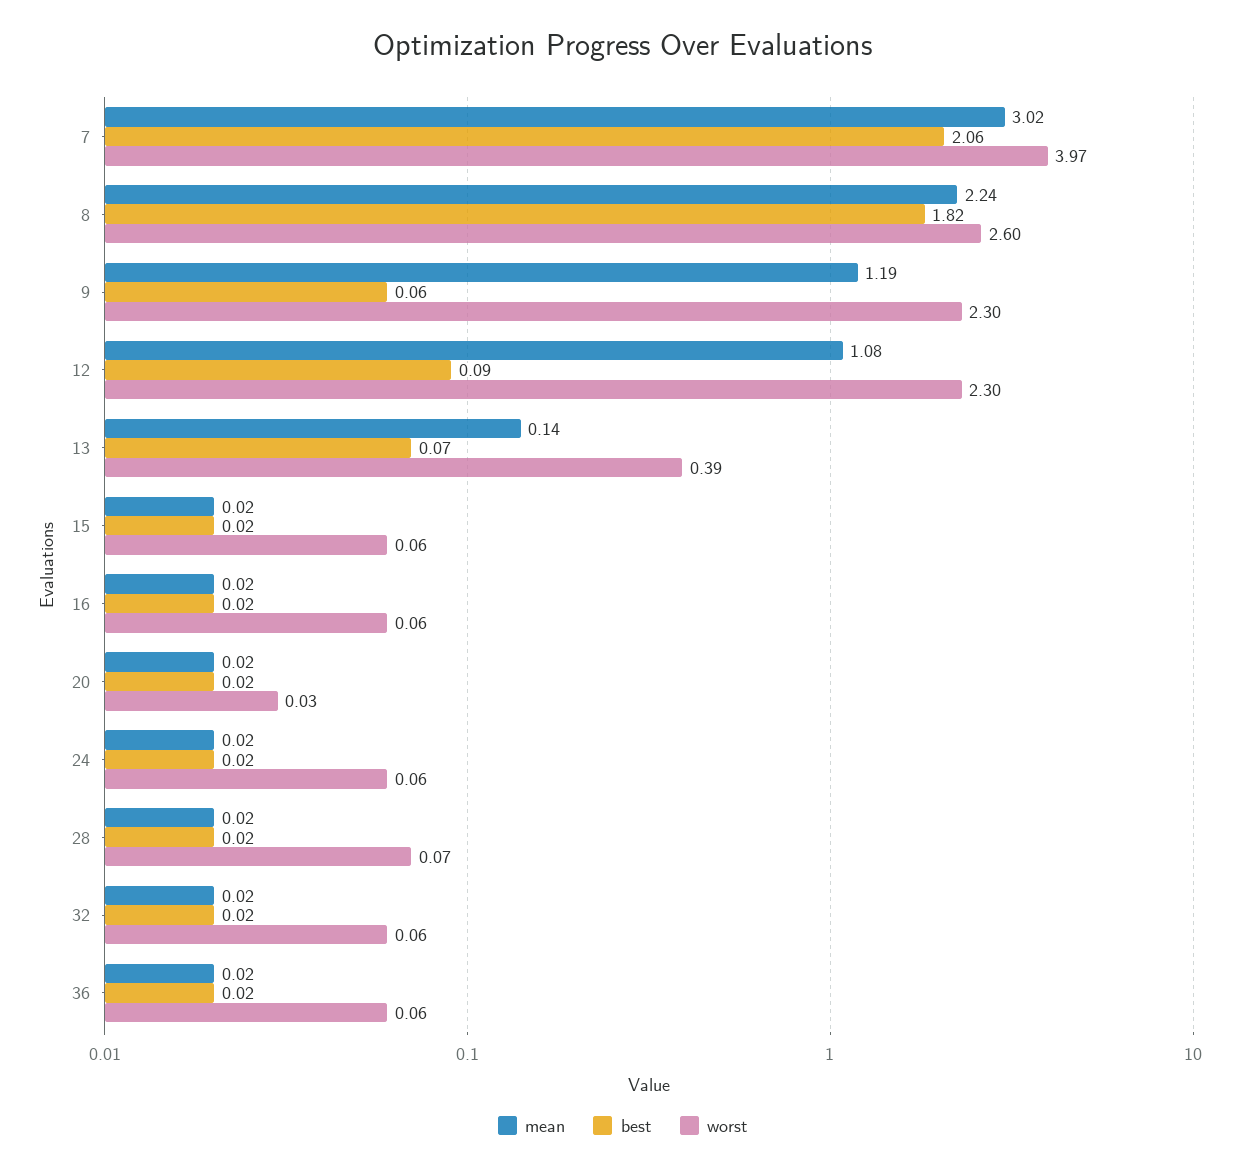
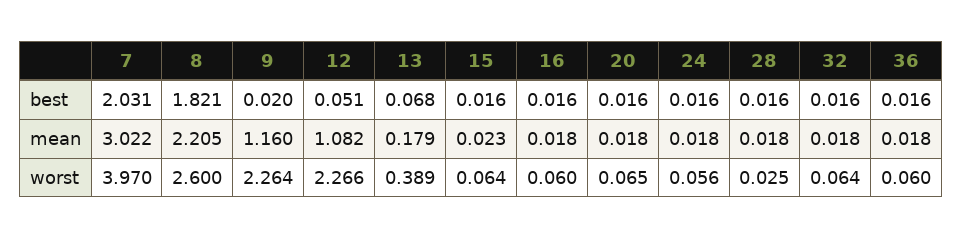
  {
    "mean": {
      "7": 3.022,
-     "8": 2.24,
+     "8": 2.205,
-     "9": 1.19,
+     "9": 1.16,
      "12": 1.082,
-     "13": 0.14,
+     "13": 0.179,
      "15": 0.023,
      "16": 0.018,
      "20": 0.018,
      "24": 0.018,
      "28": 0.018,
      "32": 0.018,
      "36": 0.018
    },
    "best": {
-     "7": 2.06,
+     "7": 2.031,
      "8": 1.821,
-     "9": 0.06,
+     "9": 0.02,
-     "12": 0.09,
+     "12": 0.051,
      "13": 0.068,
      "15": 0.016,
      "16": 0.016,
      "20": 0.016,
      "24": 0.016,
      "28": 0.016,
      "32": 0.016,
      "36": 0.016
    },
    "worst": {
      "7": 3.97,
      "8": 2.6,
-     "9": 2.3,
+     "9": 2.264,
-     "12": 2.3,
+     "12": 2.266,
      "13": 0.389,
      "15": 0.064,
      "16": 0.06,
-     "20": 0.03,
+     "20": 0.065,
      "24": 0.056,
-     "28": 0.07,
+     "28": 0.025,
      "32": 0.064,
      "36": 0.06
    }
  }

